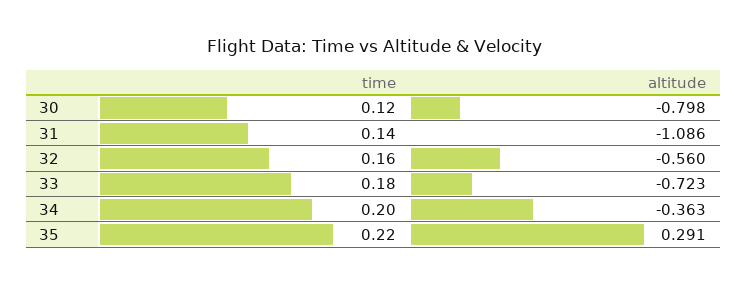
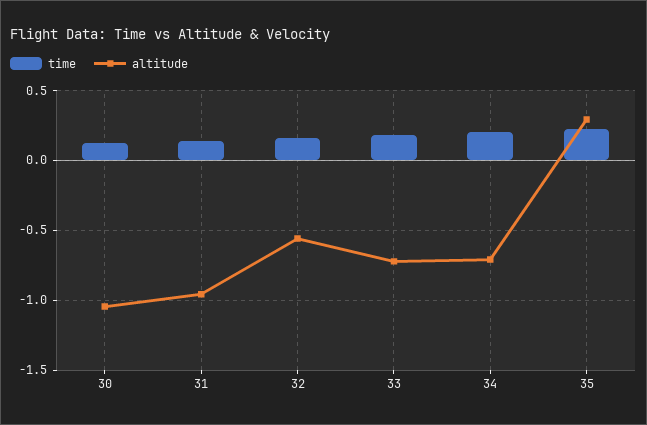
  {
    "time": {
      "30": 0.12,
      "31": 0.14,
      "32": 0.16,
      "33": 0.18,
      "34": 0.2,
      "35": 0.22
    },
    "altitude": {
-     "30": -0.798,
+     "30": -1.05,
-     "31": -1.086,
+     "31": -0.95,
      "32": -0.56,
      "33": -0.723,
-     "34": -0.363,
+     "34": -0.7,
      "35": 0.291
    }
  }

